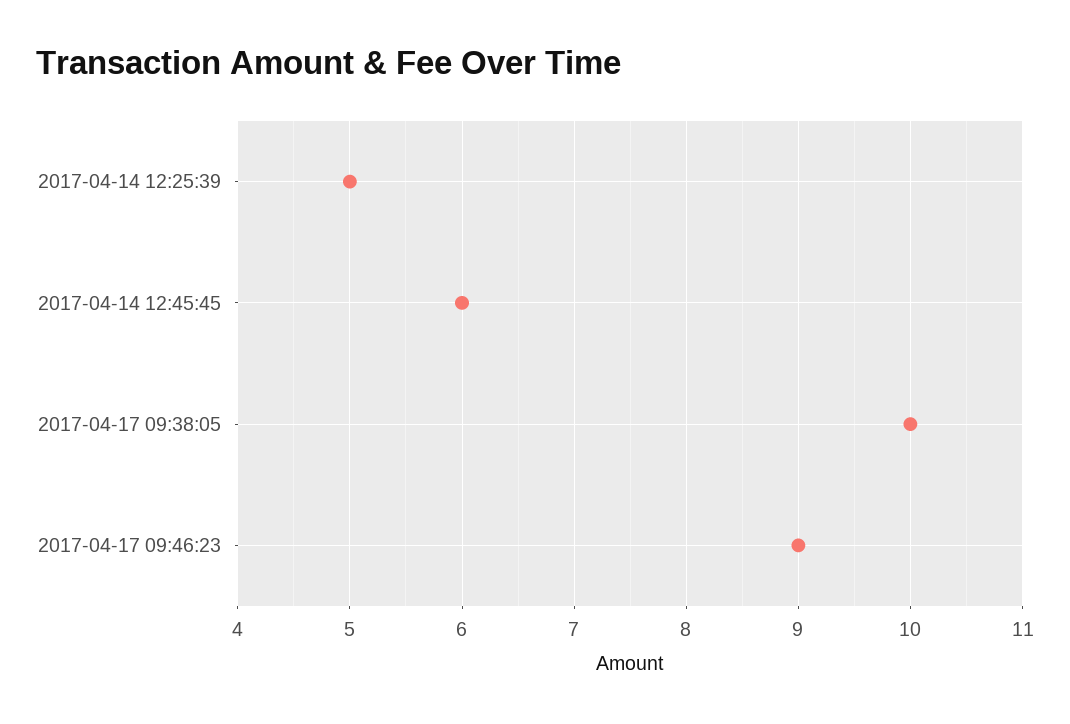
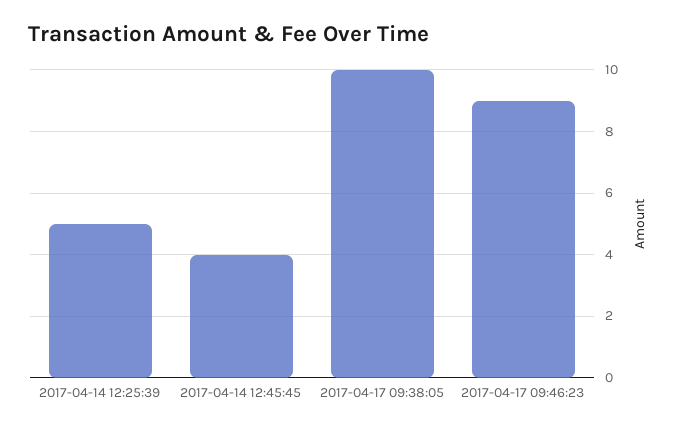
  {
    "2017-04-14 12:25:39": 5,
-   "2017-04-14 12:45:45": 6,
+   "2017-04-14 12:45:45": 4,
    "2017-04-17 09:38:05": 10,
    "2017-04-17 09:46:23": 9
  }

